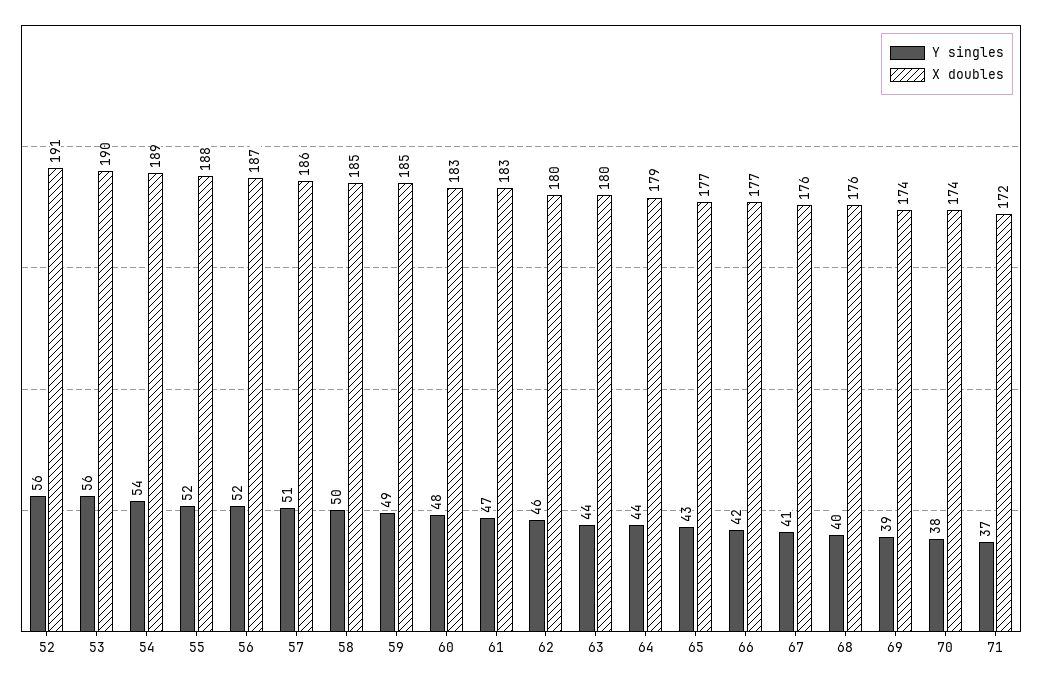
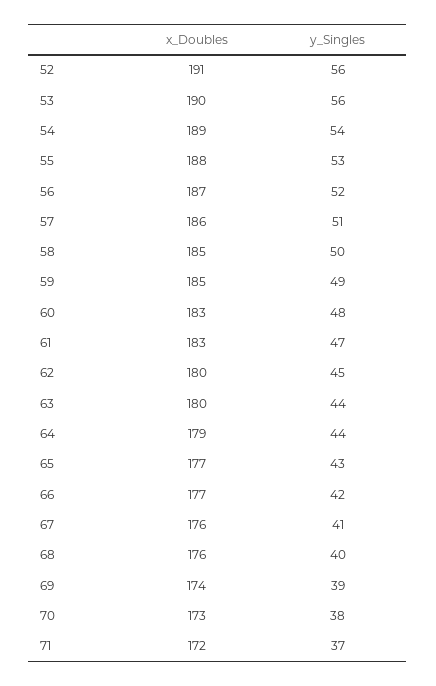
  {
    "Y singles": {
      "52": 56,
      "53": 56,
      "54": 54,
-     "55": 52,
+     "55": 53,
      "56": 52,
      "57": 51,
      "58": 50,
      "59": 49,
      "60": 48,
      "61": 47,
-     "62": 46,
+     "62": 45,
      "63": 44,
      "64": 44,
      "65": 43,
      "66": 42,
      "67": 41,
      "68": 40,
      "69": 39,
      "70": 38,
      "71": 37
    },
    "X doubles": {
      "52": 191,
      "53": 190,
      "54": 189,
      "55": 188,
      "56": 187,
      "57": 186,
      "58": 185,
      "59": 185,
      "60": 183,
      "61": 183,
      "62": 180,
      "63": 180,
      "64": 179,
      "65": 177,
      "66": 177,
      "67": 176,
      "68": 176,
      "69": 174,
-     "70": 174,
+     "70": 173,
      "71": 172
    }
  }

